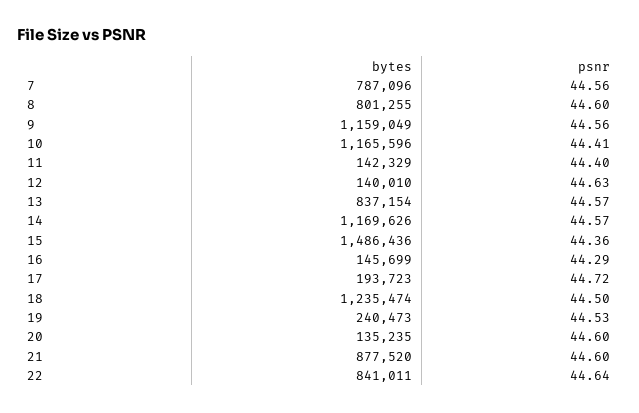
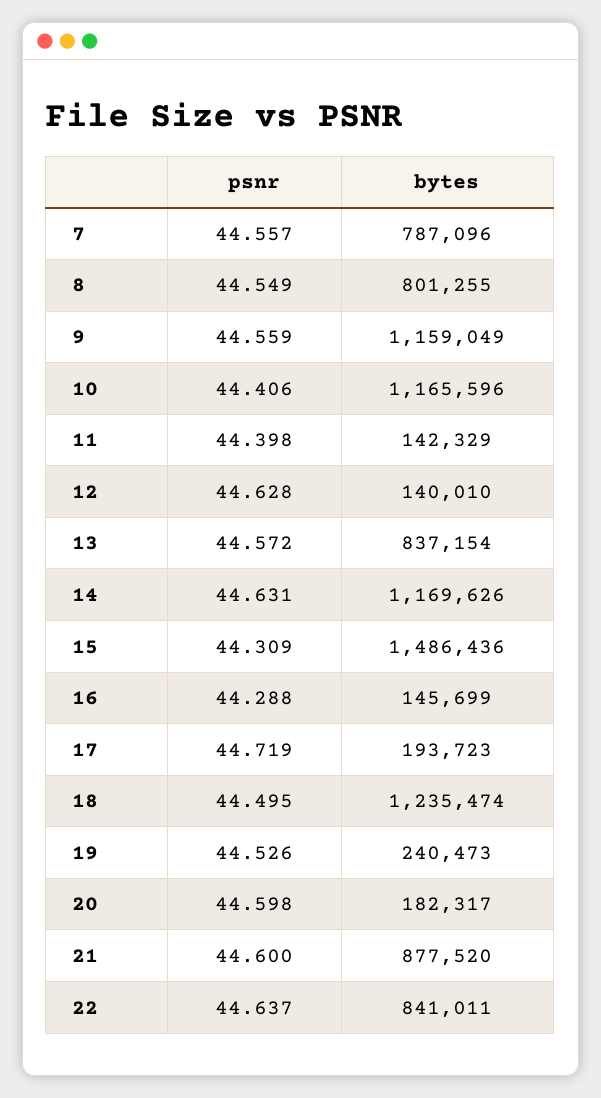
  {
    "bytes": {
      "7": 787096,
      "8": 801255,
      "9": 1159049,
      "10": 1165596,
      "11": 142329,
      "12": 140010,
      "13": 837154,
      "14": 1169626,
      "15": 1486436,
      "16": 145699,
      "17": 193723,
      "18": 1235474,
      "19": 240473,
-     "20": 135235,
+     "20": 182317,
      "21": 877520,
      "22": 841011
    },
    "psnr": {
      "7": 44.557,
-     "8": 44.6,
+     "8": 44.549,
      "9": 44.559,
      "10": 44.406,
      "11": 44.398,
      "12": 44.628,
      "13": 44.572,
-     "14": 44.57,
+     "14": 44.631,
-     "15": 44.36,
+     "15": 44.309,
      "16": 44.288,
      "17": 44.719,
      "18": 44.495,
      "19": 44.526,
      "20": 44.598,
      "21": 44.6,
      "22": 44.637
    }
  }

